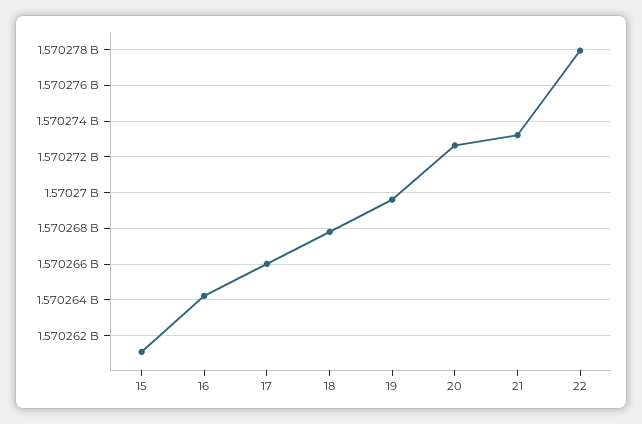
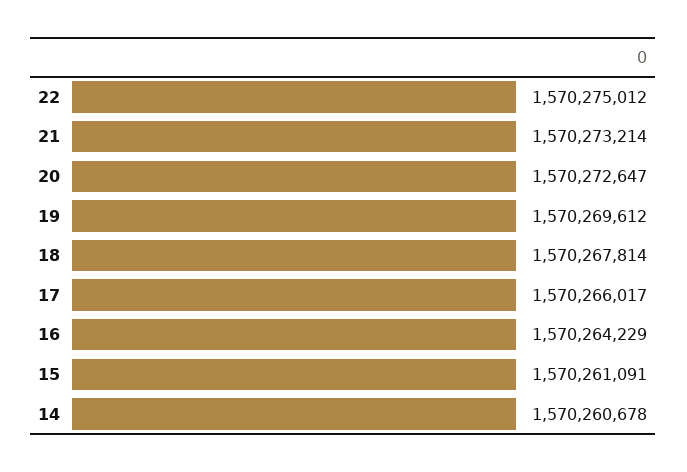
  {
    "15": 1570261091,
    "16": 1570264229,
    "17": 1570266017,
    "18": 1570267814,
    "19": 1570269612,
    "20": 1570272647,
    "21": 1570273214,
-   "22": 1570278000
+   "22": 1570275012,
+   "14": 1570260678
  }

